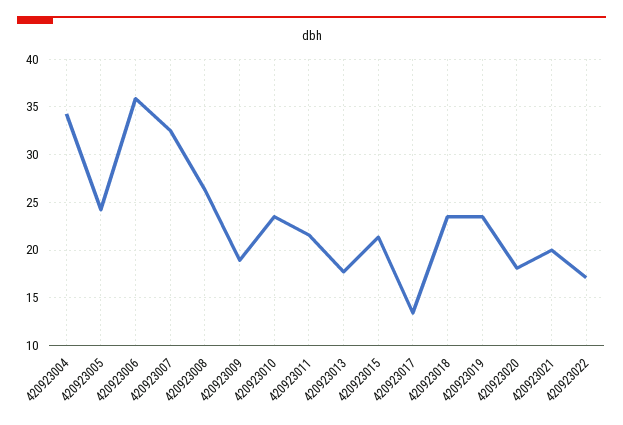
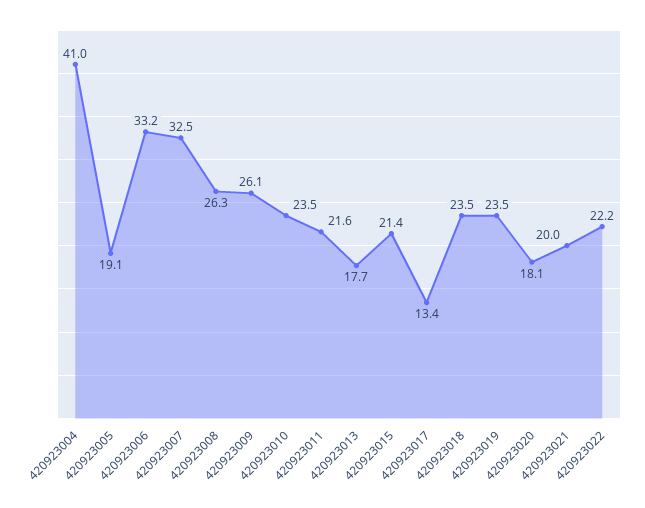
  {
-   "420923004": 34,
+   "420923004": 41,
-   "420923005": 24,
+   "420923005": 19.1,
-   "420923006": 36,
+   "420923006": 33.2,
    "420923007": 32.5,
    "420923008": 26.3,
-   "420923009": 19,
+   "420923009": 26.1,
    "420923010": 23.5,
    "420923011": 21.6,
    "420923013": 17.7,
    "420923015": 21.4,
    "420923017": 13.4,
    "420923018": 23.5,
    "420923019": 23.5,
    "420923020": 18.1,
    "420923021": 20,
-   "420923022": 17
+   "420923022": 22.2
  }

